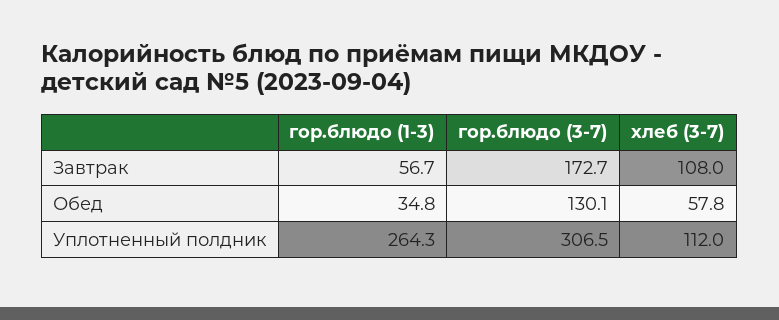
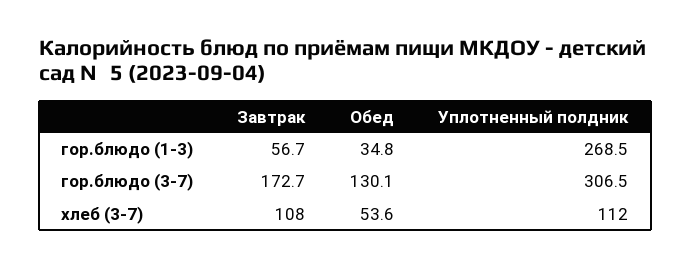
  {
    "гор.блюдо (1-3)": {
      "Завтрак": 56.7,
      "Обед": 34.8,
-     "Уплотненный полдник": 264.3
+     "Уплотненный полдник": 268.5
    },
    "гор.блюдо (3-7)": {
      "Завтрак": 172.7,
      "Обед": 130.1,
      "Уплотненный полдник": 306.5
    },
    "хлеб (3-7)": {
      "Завтрак": 108,
-     "Обед": 57.8,
+     "Обед": 53.6,
      "Уплотненный полдник": 112
    }
  }

